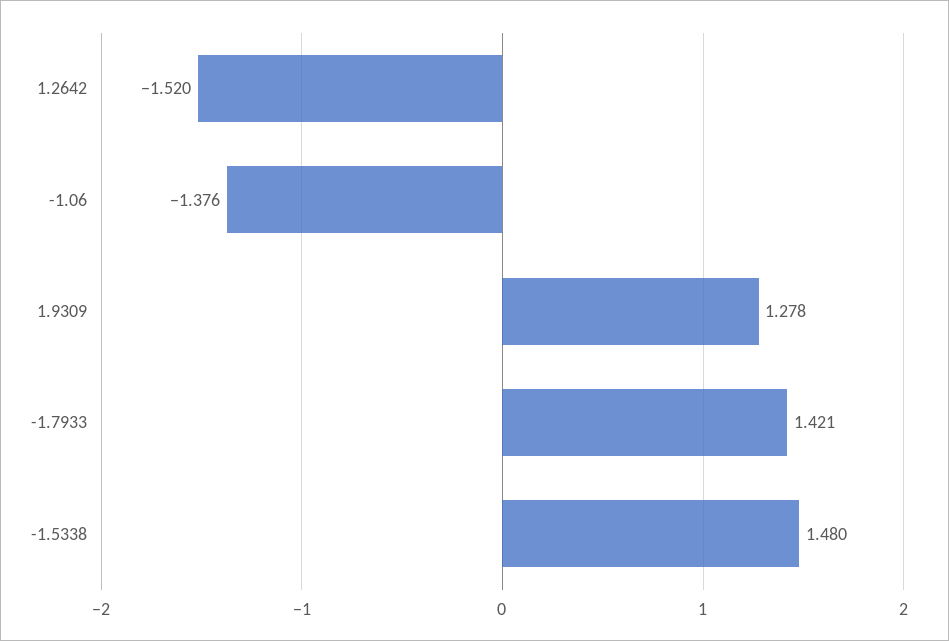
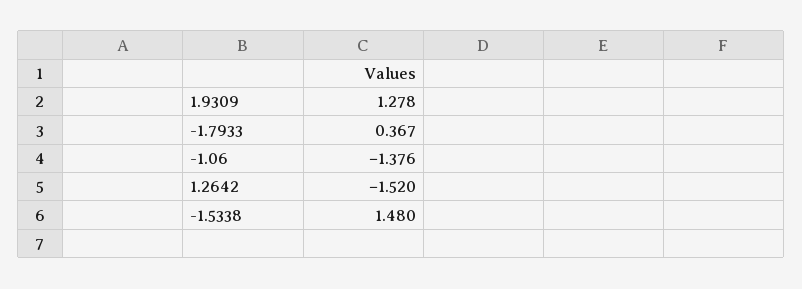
  {
    "1.2642": -1.52,
    "-1.06": -1.376,
    "1.9309": 1.278,
-   "-1.7933": 1.421,
+   "-1.7933": 0.367,
    "-1.5338": 1.48
  }

